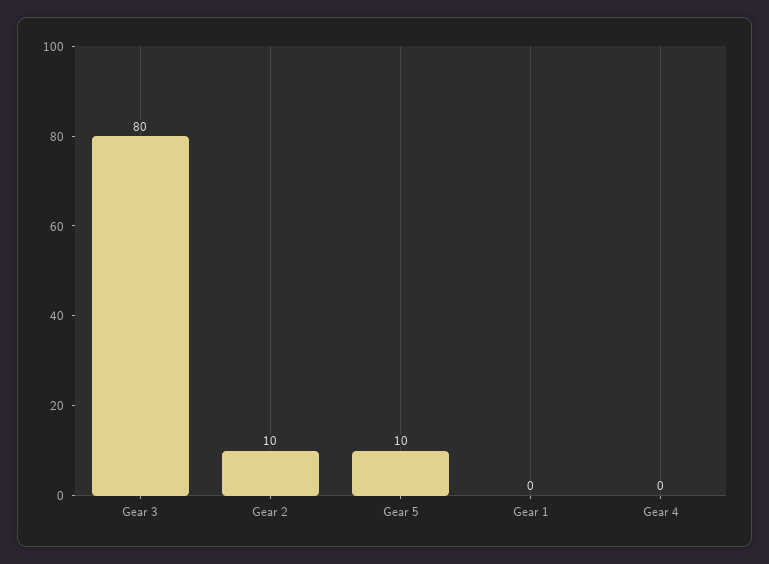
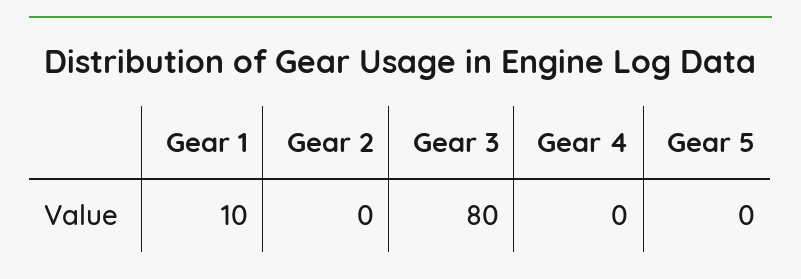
  {
    "Gear 3": 80,
-   "Gear 2": 10,
+   "Gear 2": 0,
-   "Gear 5": 10,
+   "Gear 5": 0,
-   "Gear 1": 0,
+   "Gear 1": 10,
    "Gear 4": 0
  }

